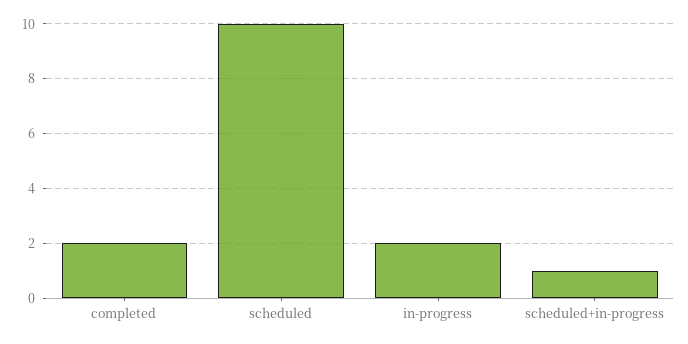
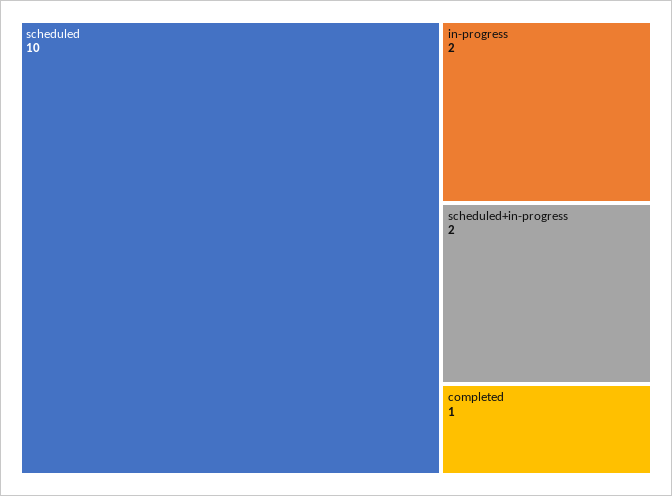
  {
-   "completed": 2,
+   "completed": 1,
    "scheduled": 10,
    "in-progress": 2,
-   "scheduled+in-progress": 1
+   "scheduled+in-progress": 2
  }

